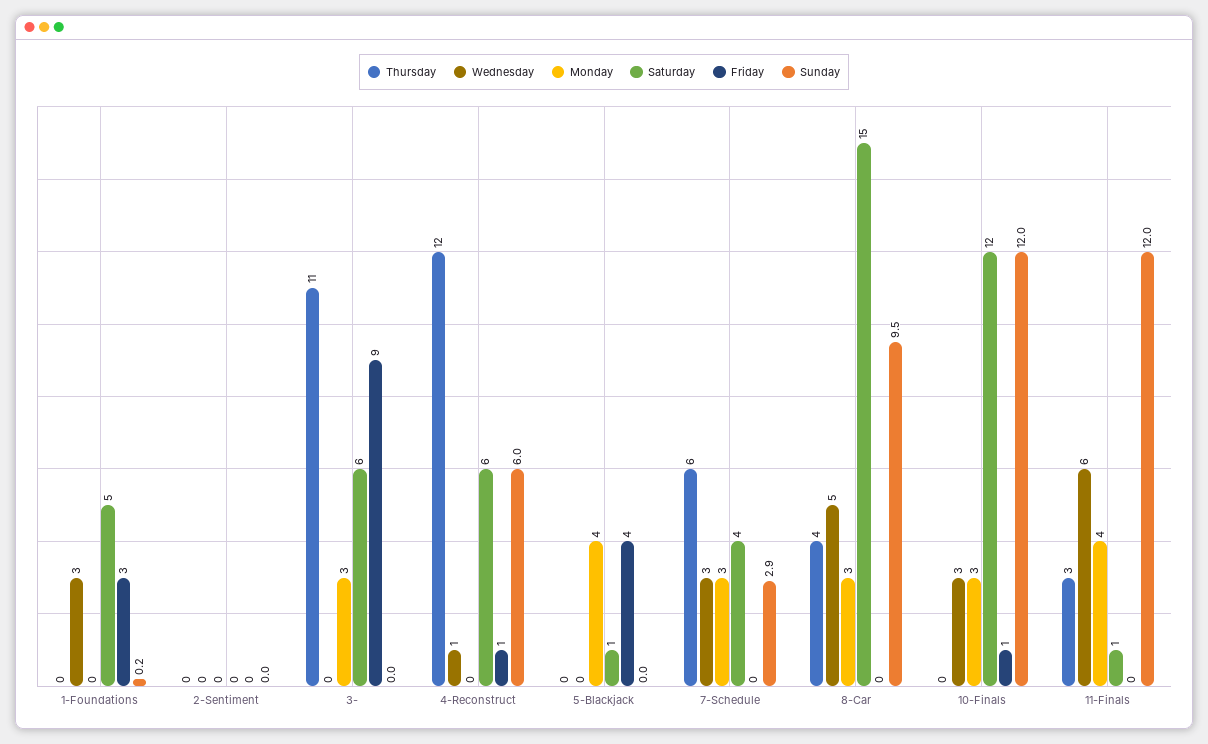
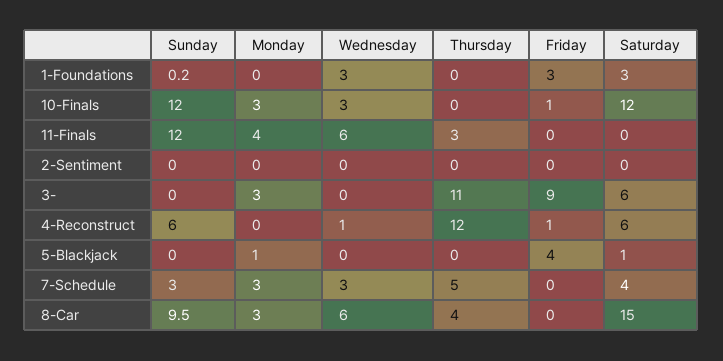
  {
    "Thursday": {
      "1-Foundations": 0,
      "2-Sentiment": 0,
      "3-": 11,
      "4-Reconstruct": 12,
      "5-Blackjack": 0,
-     "7-Schedule": 6,
+     "7-Schedule": 5,
      "8-Car": 4,
      "10-Finals": 0,
      "11-Finals": 3
    },
    "Wednesday": {
      "1-Foundations": 3,
      "2-Sentiment": 0,
      "3-": 0,
      "4-Reconstruct": 1,
      "5-Blackjack": 0,
      "7-Schedule": 3,
-     "8-Car": 5,
+     "8-Car": 6,
      "10-Finals": 3,
      "11-Finals": 6
    },
    "Monday": {
      "1-Foundations": 0,
      "2-Sentiment": 0,
      "3-": 3,
      "4-Reconstruct": 0,
-     "5-Blackjack": 4,
+     "5-Blackjack": 1,
      "7-Schedule": 3,
      "8-Car": 3,
      "10-Finals": 3,
      "11-Finals": 4
    },
    "Saturday": {
-     "1-Foundations": 5,
+     "1-Foundations": 3,
      "2-Sentiment": 0,
      "3-": 6,
      "4-Reconstruct": 6,
      "5-Blackjack": 1,
      "7-Schedule": 4,
      "8-Car": 15,
      "10-Finals": 12,
-     "11-Finals": 1
+     "11-Finals": 0
    },
    "Friday": {
      "1-Foundations": 3,
      "2-Sentiment": 0,
      "3-": 9,
      "4-Reconstruct": 1,
      "5-Blackjack": 4,
      "7-Schedule": 0,
      "8-Car": 0,
      "10-Finals": 1,
      "11-Finals": 0
    },
    "Sunday": {
      "1-Foundations": 0.2,
      "2-Sentiment": 0,
      "3-": 0,
      "4-Reconstruct": 6,
      "5-Blackjack": 0,
-     "7-Schedule": 2.9,
+     "7-Schedule": 3,
      "8-Car": 9.5,
      "10-Finals": 12,
      "11-Finals": 12
    }
  }

